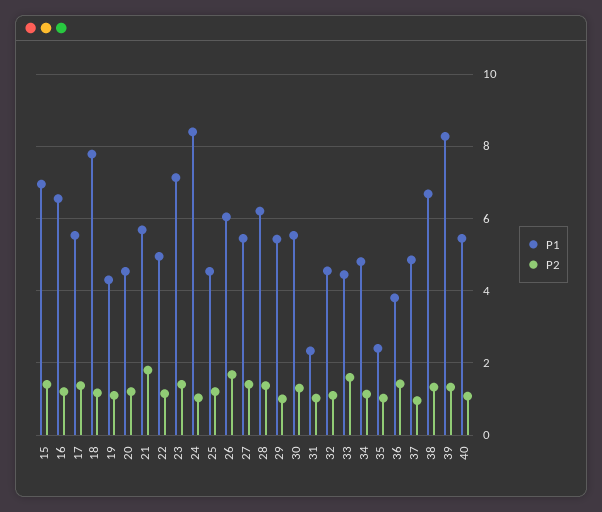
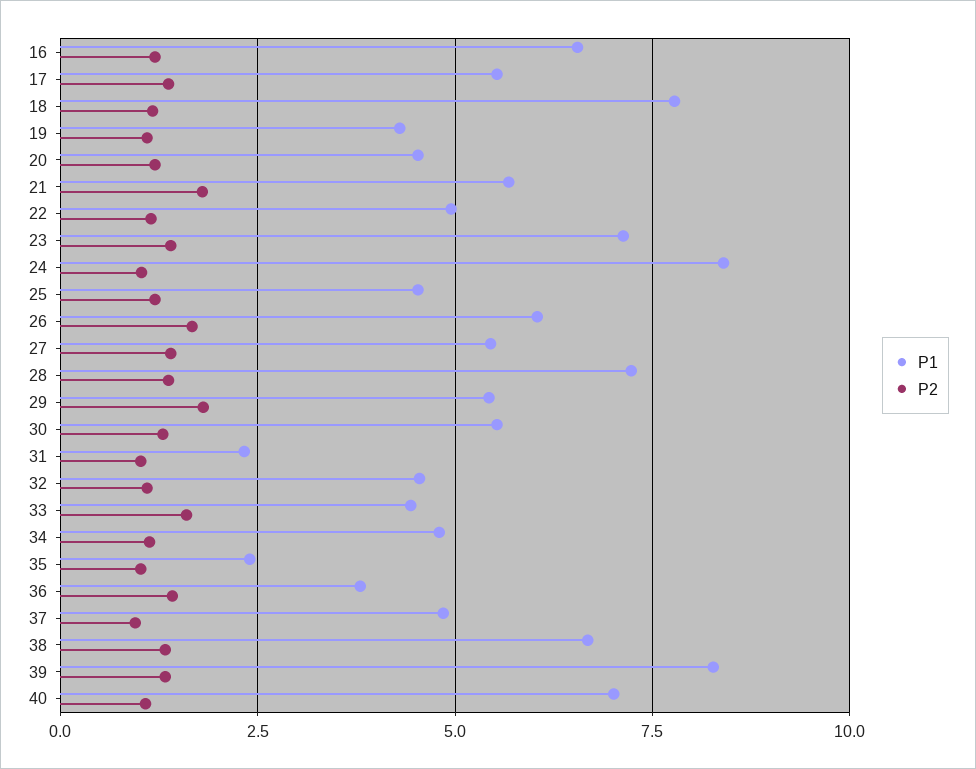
  {
    "P1": {
-     "15": 7,
      "16": 6.6,
      "17": 5.6,
      "18": 7.8,
      "19": 4.4,
      "20": 4.6,
      "21": 5.6,
      "22": 5,
      "23": 7.2,
      "24": 8.4,
      "25": 4.6,
      "26": 6,
      "27": 5.4,
-     "28": 6.2,
+     "28": 7.25,
      "29": 5.4,
      "30": 5.6,
      "31": 2.4,
      "32": 4.6,
      "33": 4.4,
      "34": 4.8,
      "35": 2.4,
      "36": 3.8,
      "37": 4.8,
      "38": 6.6,
      "39": 8.2,
-     "40": 5.4
+     "40": 7
    },
    "P2": {
-     "15": 1.4,
      "16": 1.2,
      "17": 1.4,
      "18": 1.2,
      "19": 1.2,
      "20": 1.2,
      "21": 1.8,
      "22": 1.2,
      "23": 1.4,
      "24": 1,
      "25": 1.2,
      "26": 1.6,
      "27": 1.4,
      "28": 1.4,
-     "29": 1,
+     "29": 1.75,
      "30": 1.4,
      "31": 1,
      "32": 1.2,
      "33": 1.6,
      "34": 1.2,
      "35": 1,
      "36": 1.4,
      "37": 1,
      "38": 1.4,
      "39": 1.4,
      "40": 1
    }
  }

